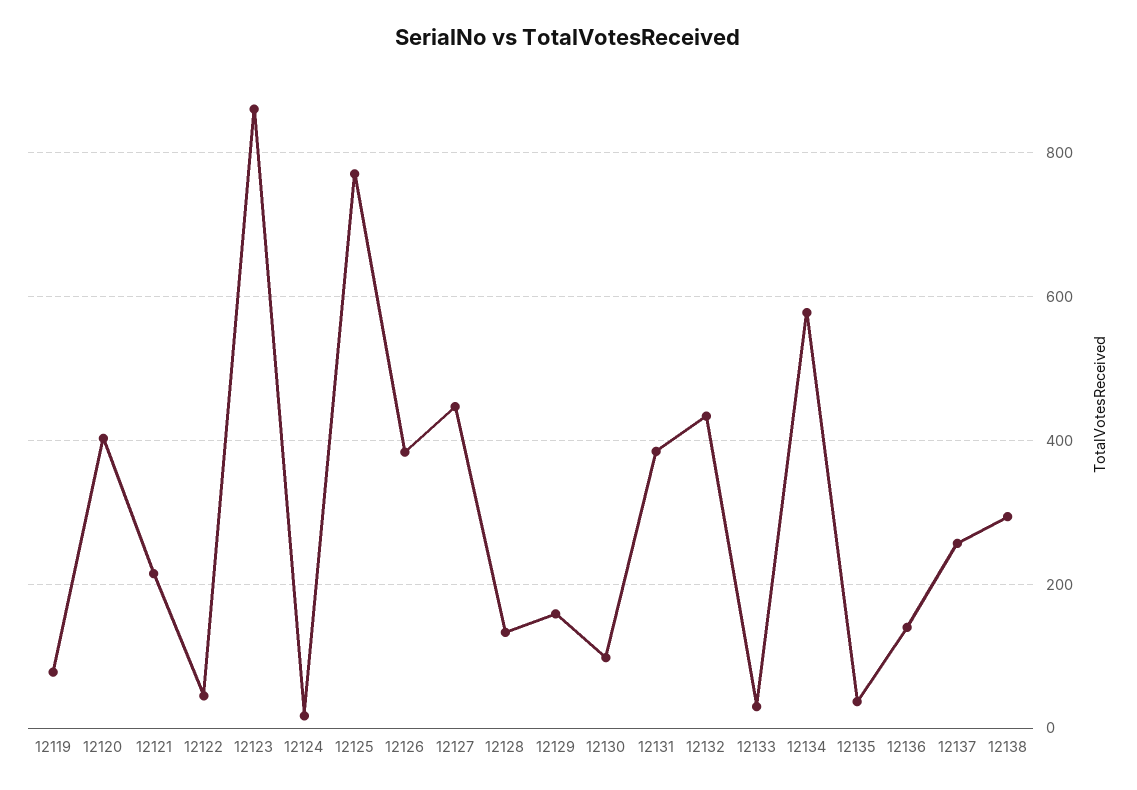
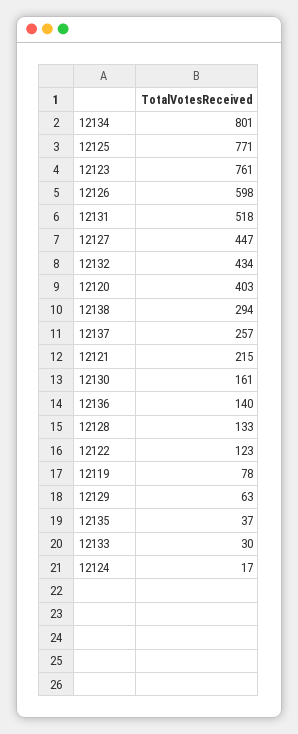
  {
    "12119": 78,
    "12120": 403,
    "12121": 215,
-   "12122": 40,
+   "12122": 123,
-   "12123": 860,
+   "12123": 761,
    "12124": 17,
    "12125": 771,
-   "12126": 380,
+   "12126": 598,
    "12127": 447,
    "12128": 133,
-   "12129": 160,
+   "12129": 63,
-   "12130": 100,
+   "12130": 161,
-   "12131": 380,
+   "12131": 518,
    "12132": 434,
    "12133": 30,
-   "12134": 580,
+   "12134": 801,
    "12135": 37,
    "12136": 140,
    "12137": 257,
    "12138": 294
  }

